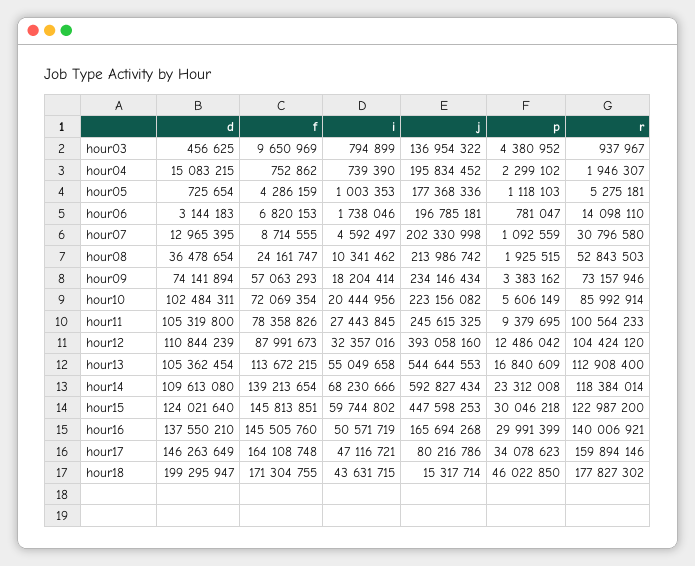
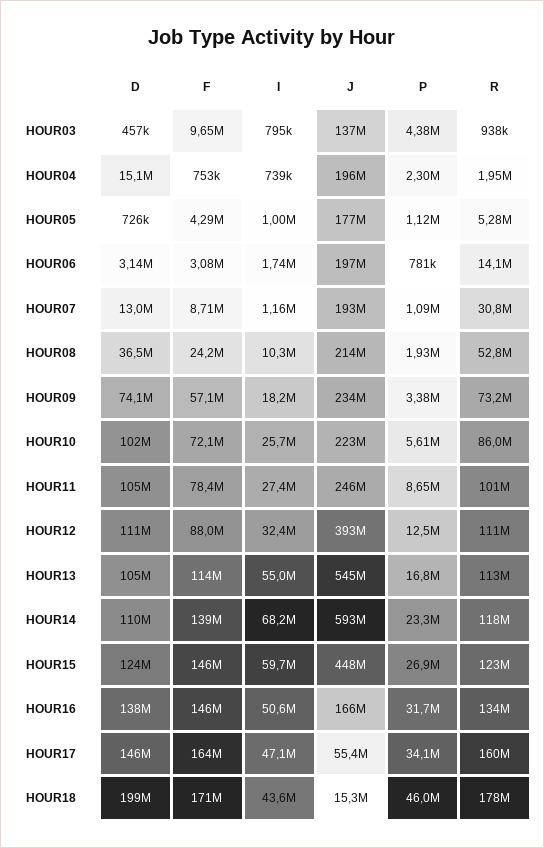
  {
    "d": {
      "hour03": 456625,
      "hour04": 15083215,
      "hour05": 725654,
      "hour06": 3144183,
      "hour07": 12965395,
      "hour08": 36478654,
      "hour09": 74141894,
      "hour10": 102484311,
      "hour11": 105319800,
      "hour12": 110844239,
      "hour13": 105362454,
      "hour14": 109613080,
      "hour15": 124021640,
      "hour16": 137550210,
      "hour17": 146263649,
      "hour18": 199295947
    },
    "f": {
      "hour03": 9650969,
      "hour04": 752862,
      "hour05": 4286159,
-     "hour06": 6820153,
+     "hour06": 3080000,
      "hour07": 8714555,
      "hour08": 24161747,
      "hour09": 57063293,
      "hour10": 72069354,
      "hour11": 78358826,
      "hour12": 87991673,
      "hour13": 113672215,
      "hour14": 139213654,
      "hour15": 145813851,
      "hour16": 145505760,
      "hour17": 164108748,
      "hour18": 171304755
    },
    "i": {
      "hour03": 794899,
      "hour04": 739390,
      "hour05": 1003353,
      "hour06": 1738046,
-     "hour07": 4592497,
+     "hour07": 1160000,
      "hour08": 10341462,
      "hour09": 18204414,
-     "hour10": 20444956,
+     "hour10": 25700000,
      "hour11": 27443845,
      "hour12": 32357016,
      "hour13": 55049658,
      "hour14": 68230666,
      "hour15": 59744802,
      "hour16": 50571719,
      "hour17": 47116721,
      "hour18": 43631715
    },
    "j": {
      "hour03": 136954322,
      "hour04": 195834452,
      "hour05": 177368336,
      "hour06": 196785181,
-     "hour07": 202330998,
+     "hour07": 193000000,
      "hour08": 213986742,
      "hour09": 234146434,
      "hour10": 223156082,
      "hour11": 245615325,
      "hour12": 393058160,
      "hour13": 544644553,
      "hour14": 592827434,
      "hour15": 447598253,
      "hour16": 165694268,
-     "hour17": 80216786,
+     "hour17": 55400000,
      "hour18": 15317714
    },
    "p": {
      "hour03": 4380952,
      "hour04": 2299102,
      "hour05": 1118103,
      "hour06": 781047,
      "hour07": 1092559,
      "hour08": 1925515,
      "hour09": 3383162,
      "hour10": 5606149,
-     "hour11": 9379695,
+     "hour11": 8650000,
      "hour12": 12486042,
      "hour13": 16840609,
      "hour14": 23312008,
-     "hour15": 30046218,
+     "hour15": 26900000,
-     "hour16": 29991399,
+     "hour16": 31700000,
      "hour17": 34078623,
      "hour18": 46022850
    },
    "r": {
      "hour03": 937967,
      "hour04": 1946307,
      "hour05": 5275181,
      "hour06": 14098110,
      "hour07": 30796580,
      "hour08": 52843503,
      "hour09": 73157946,
      "hour10": 85992914,
      "hour11": 100564233,
-     "hour12": 104424120,
+     "hour12": 111000000,
      "hour13": 112908400,
      "hour14": 118384014,
      "hour15": 122987200,
-     "hour16": 140006921,
+     "hour16": 134000000,
      "hour17": 159894146,
      "hour18": 177827302
    }
  }

